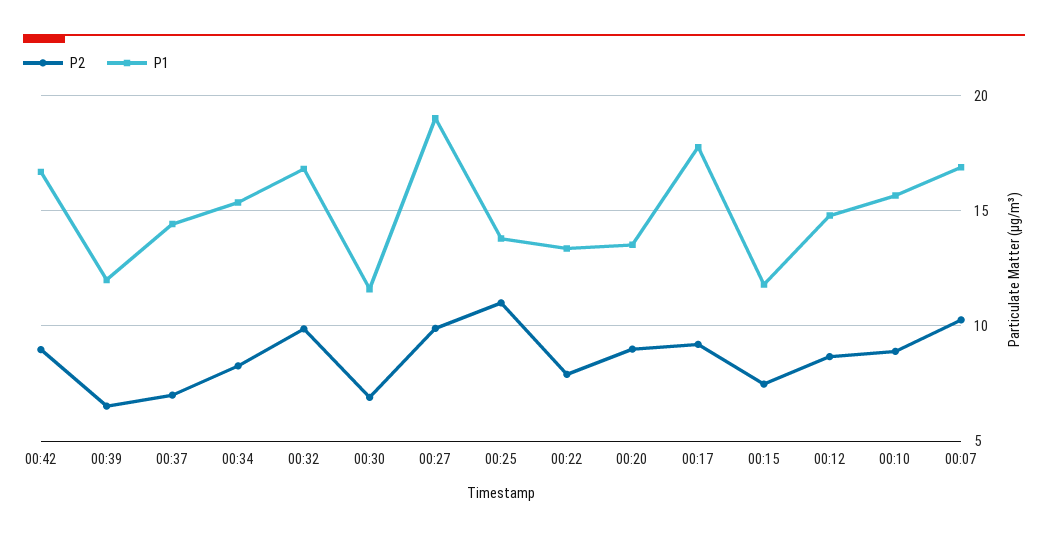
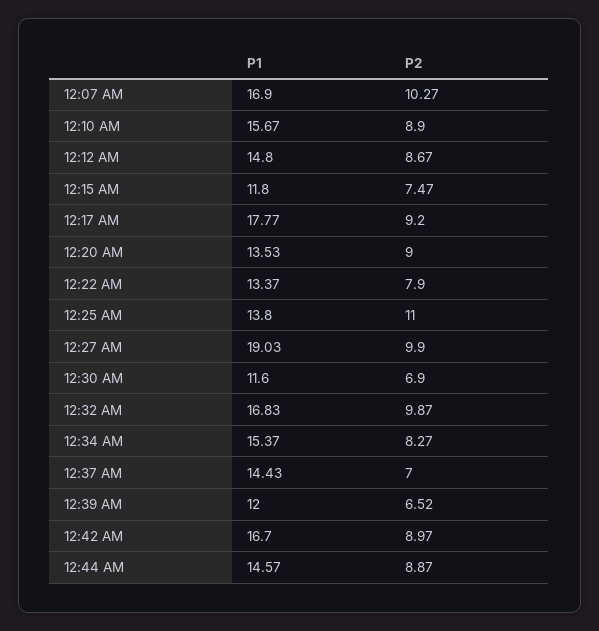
  {
    "P2": {
      "00:42": 8.97,
      "00:39": 6.52,
      "00:37": 7,
      "00:34": 8.27,
      "00:32": 9.87,
      "00:30": 6.9,
      "00:27": 9.9,
      "00:25": 11,
      "00:22": 7.9,
      "00:20": 9,
      "00:17": 9.2,
      "00:15": 7.47,
      "00:12": 8.67,
      "00:10": 8.9,
-     "00:07": 10.27
+     "00:07": 10.27,
+     "12:44 AM": 8.87
    },
    "P1": {
      "00:42": 16.7,
      "00:39": 12,
      "00:37": 14.43,
      "00:34": 15.37,
      "00:32": 16.83,
      "00:30": 11.6,
      "00:27": 19.03,
      "00:25": 13.8,
      "00:22": 13.37,
      "00:20": 13.53,
      "00:17": 17.77,
      "00:15": 11.8,
      "00:12": 14.8,
      "00:10": 15.67,
-     "00:07": 16.9
+     "00:07": 16.9,
+     "12:44 AM": 14.57
    }
  }

